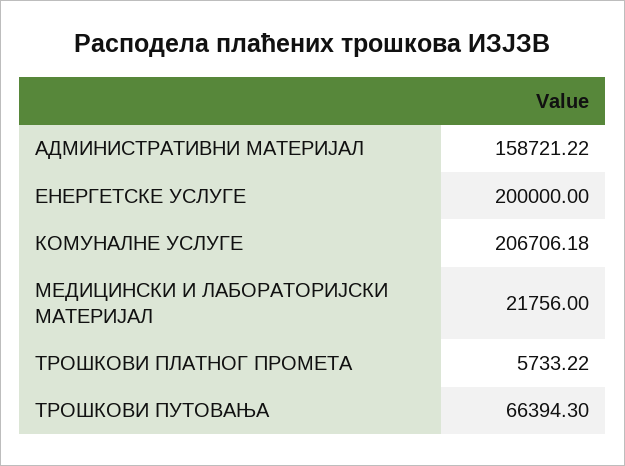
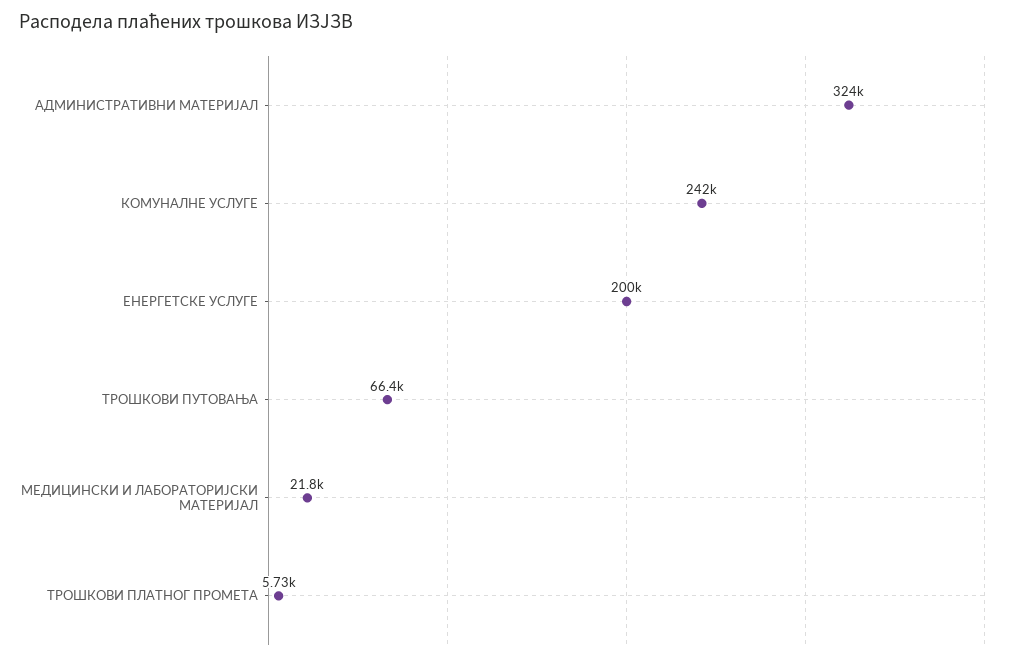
  {
-   "АДМИНИСТРАТИВНИ МАТЕРИЈАЛ": 158721.22,
+   "АДМИНИСТРАТИВНИ МАТЕРИЈАЛ": 324000,
    "ЕНЕРГЕТСКЕ УСЛУГЕ": 200000,
-   "КОМУНАЛНЕ УСЛУГЕ": 206706.18,
+   "КОМУНАЛНЕ УСЛУГЕ": 242000,
    "МЕДИЦИНСКИ И ЛАБОРАТОРИЈСКИ МАТЕРИЈАЛ": 21756,
    "ТРОШКОВИ ПЛАТНОГ ПРОМЕТА": 5733.22,
    "ТРОШКОВИ ПУТОВАЊА": 66394.3
  }

